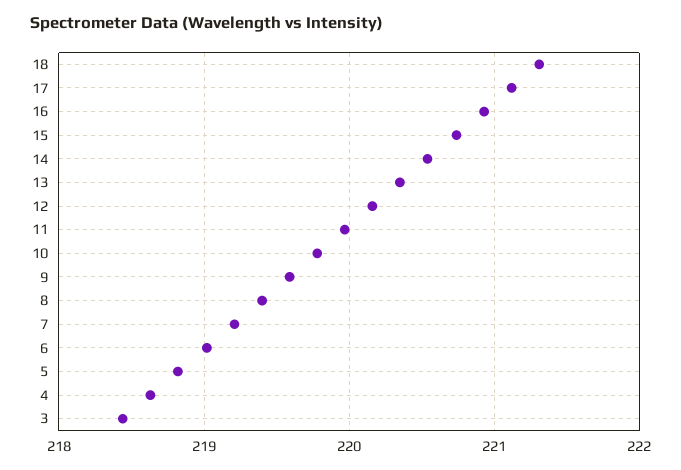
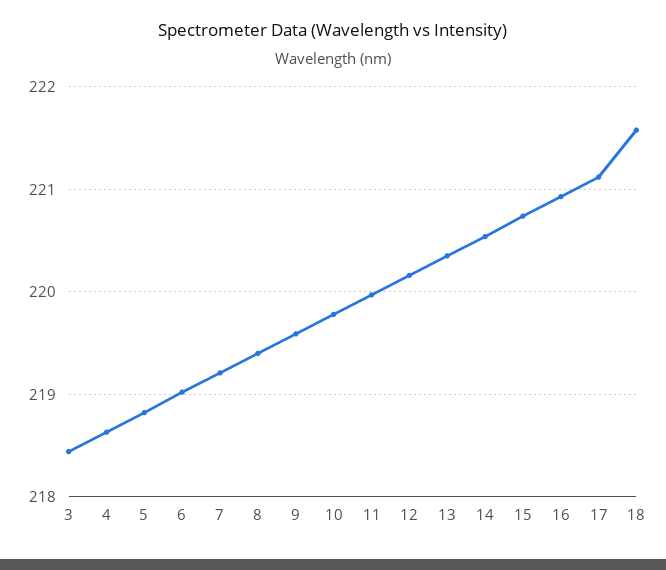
  {
-   "18": 221.3,
+   "18": 221.6,
    "17": 221.1,
    "16": 220.9,
    "15": 220.7,
    "14": 220.5,
    "13": 220.4,
    "12": 220.2,
    "11": 220,
    "10": 219.8,
    "9": 219.6,
    "8": 219.4,
    "7": 219.2,
    "6": 219,
    "5": 218.8,
    "4": 218.6,
    "3": 218.4
  }

